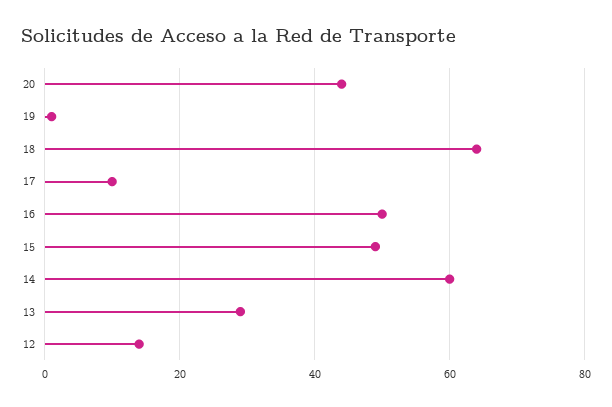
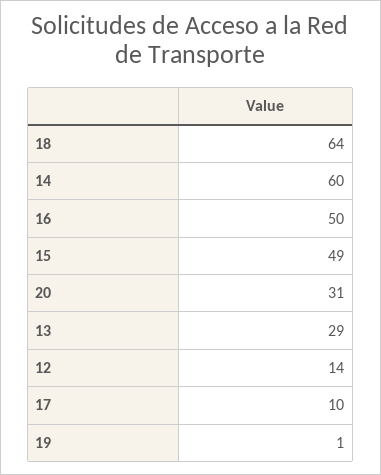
  {
-   "20": 45,
+   "20": 31,
    "19": 1,
    "18": 64,
    "17": 10,
    "16": 50,
    "15": 49,
    "14": 60,
    "13": 29,
    "12": 14
  }

